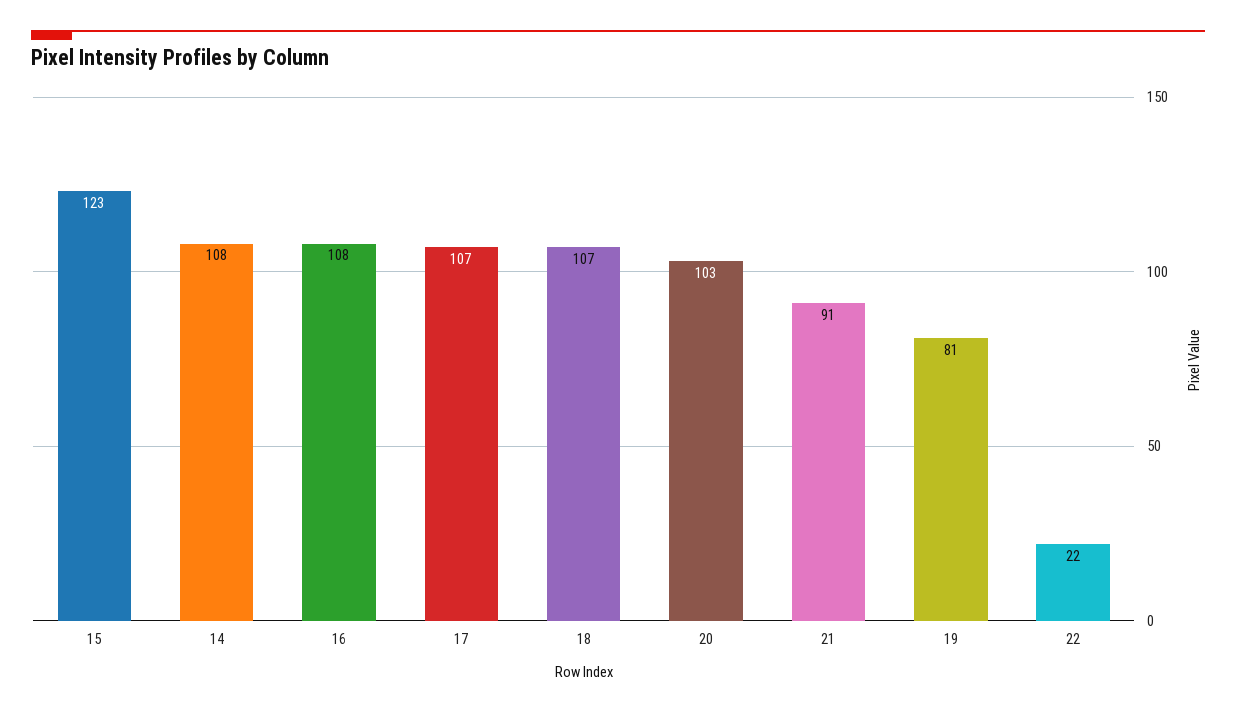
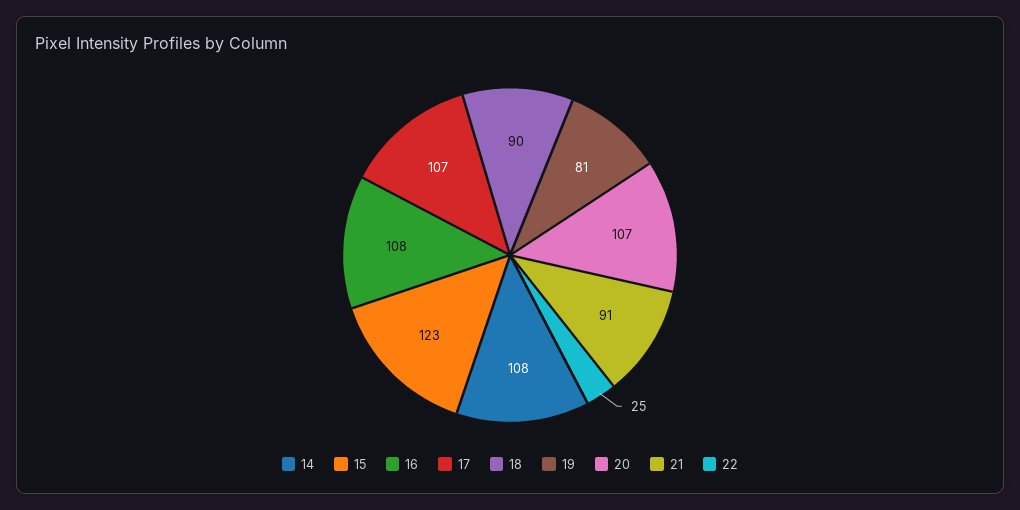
  {
    "15": 123,
    "14": 108,
    "16": 108,
    "17": 107,
-   "18": 107,
+   "18": 90,
-   "20": 103,
+   "20": 107,
    "21": 91,
    "19": 81,
-   "22": 22
+   "22": 25
  }

